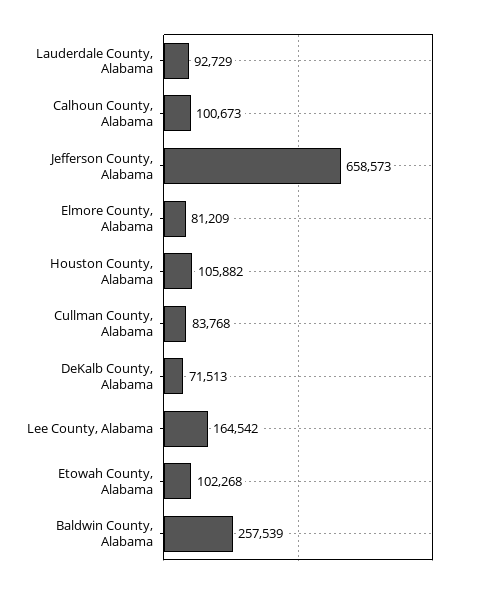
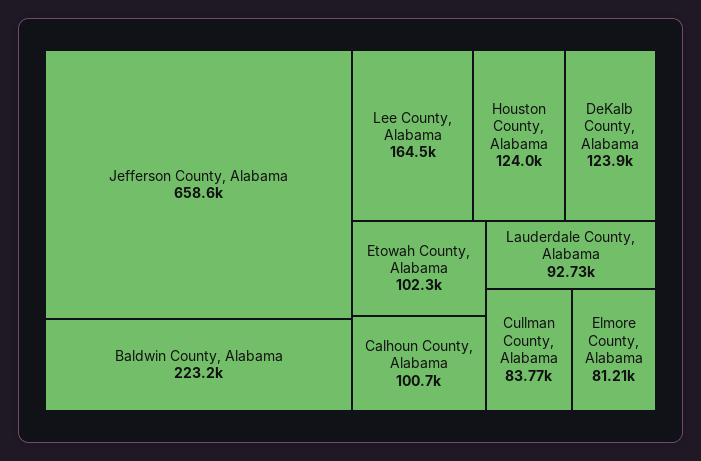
  {
    "Lauderdale County, Alabama": 92729,
    "Calhoun County, Alabama": 100673,
    "Jefferson County, Alabama": 658573,
    "Elmore County, Alabama": 81209,
-   "Houston County, Alabama": 105882,
+   "Houston County, Alabama": 124000,
    "Cullman County, Alabama": 83768,
-   "DeKalb County, Alabama": 71513,
+   "DeKalb County, Alabama": 123900,
    "Lee County, Alabama": 164542,
    "Etowah County, Alabama": 102268,
-   "Baldwin County, Alabama": 257539
+   "Baldwin County, Alabama": 223200
  }

